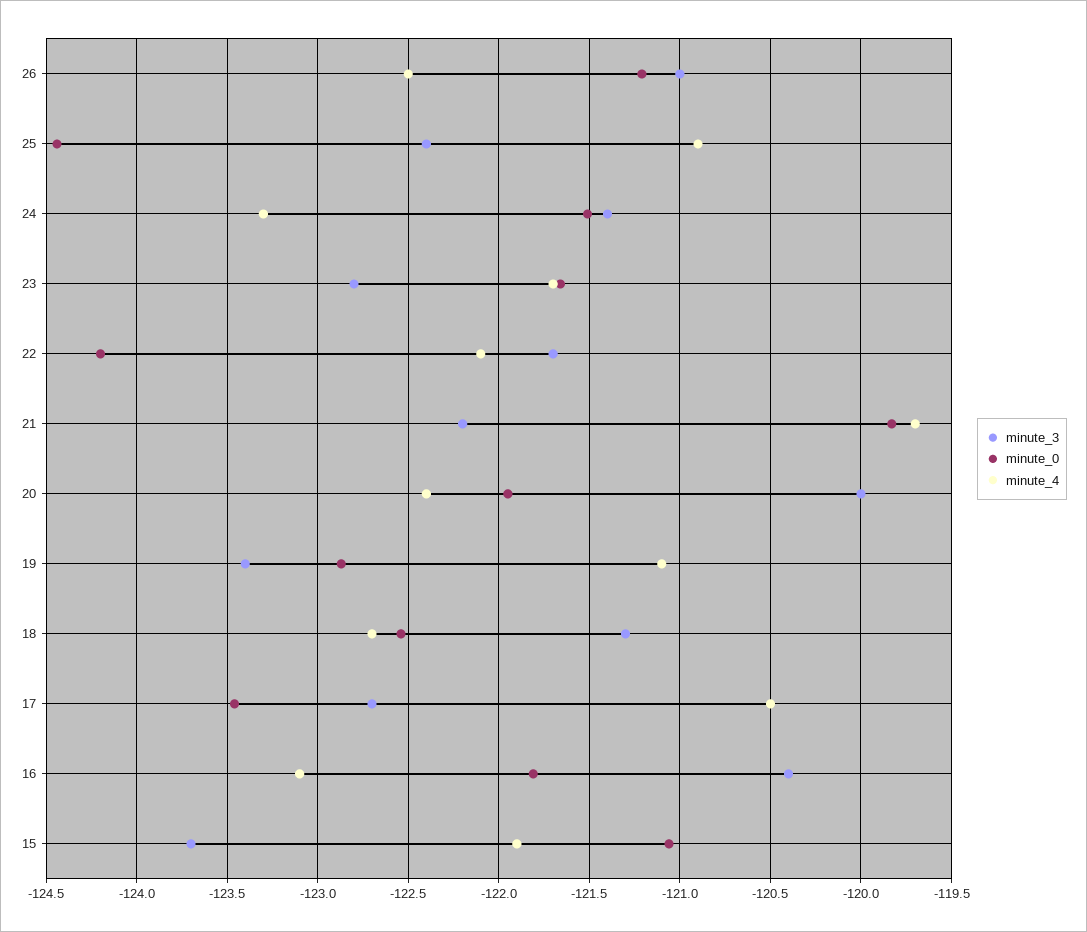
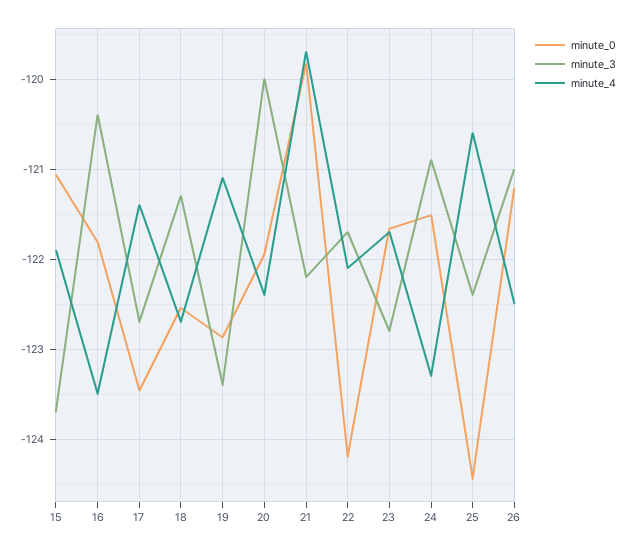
  {
    "minute_3": {
      "26": -121,
      "25": -122.4,
-     "24": -121.4,
+     "24": -120.9,
      "23": -122.8,
      "22": -121.7,
      "21": -122.2,
      "20": -120,
      "19": -123.4,
      "18": -121.3,
      "17": -122.7,
      "16": -120.4,
      "15": -123.7
    },
    "minute_0": {
      "26": -121.2,
      "25": -124.45,
      "24": -121.5,
      "23": -121.65,
      "22": -124.2,
      "21": -119.85,
      "20": -121.95,
      "19": -122.85,
      "18": -122.55,
      "17": -123.45,
      "16": -121.8,
      "15": -121.05
    },
    "minute_4": {
      "26": -122.5,
-     "25": -120.9,
+     "25": -120.6,
      "24": -123.3,
      "23": -121.7,
      "22": -122.1,
      "21": -119.7,
      "20": -122.4,
      "19": -121.1,
      "18": -122.7,
-     "17": -120.5,
+     "17": -121.4,
-     "16": -123.1,
+     "16": -123.5,
      "15": -121.9
    }
  }

